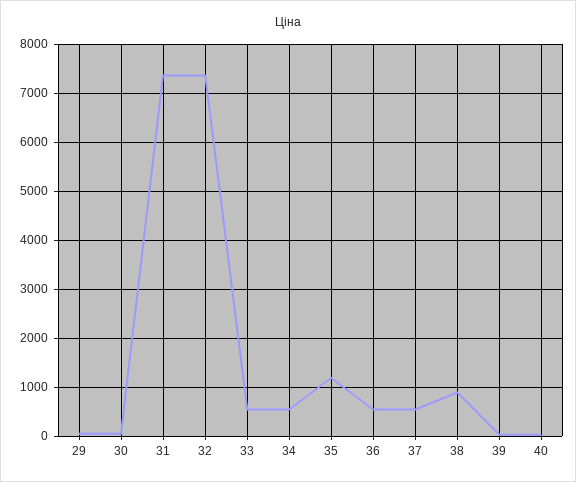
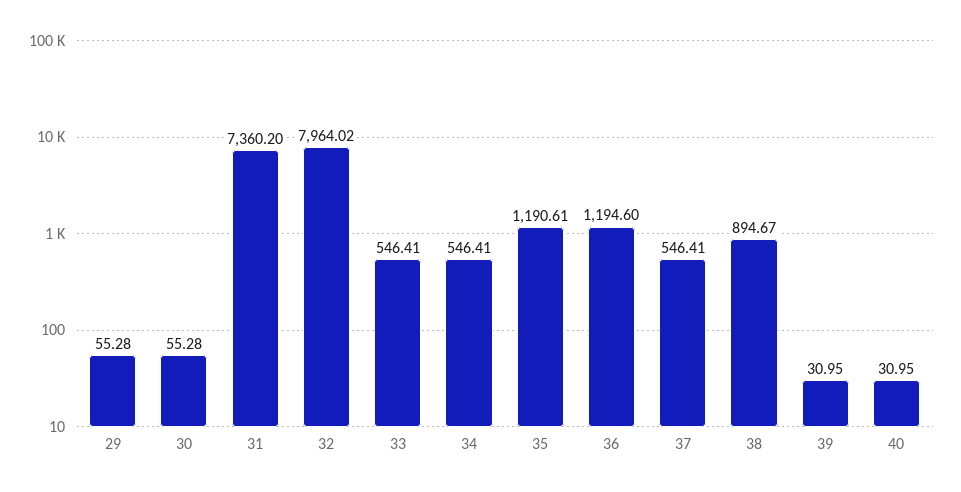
  {
    "29": 55.28,
    "30": 55.28,
    "31": 7360.2,
-   "32": 7400,
+   "32": 7964.02,
    "33": 546.41,
    "34": 546.41,
    "35": 1190.61,
-   "36": 600,
+   "36": 1194.6,
    "37": 546.41,
    "38": 894.67,
    "39": 30.95,
    "40": 30.95
  }

